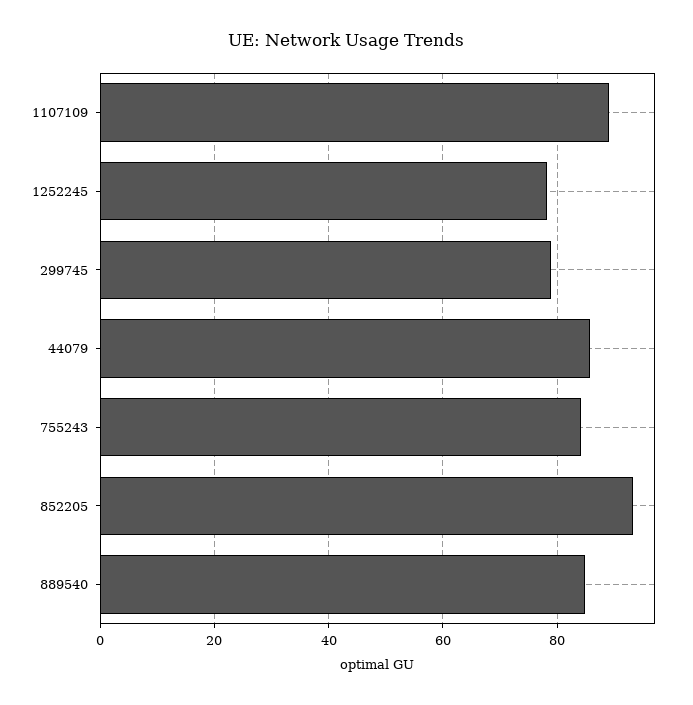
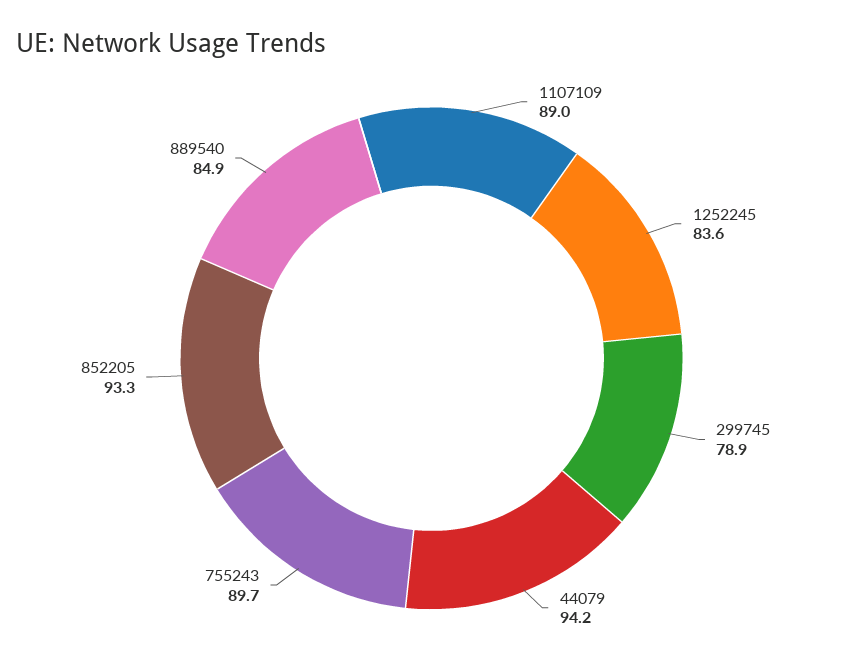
  {
    "1107109": 89,
-   "1252245": 78,
+   "1252245": 83.6,
    "299745": 78.9,
-   "44079": 86,
+   "44079": 94.2,
-   "755243": 84,
+   "755243": 89.7,
    "852205": 93.3,
    "889540": 84.9
  }

